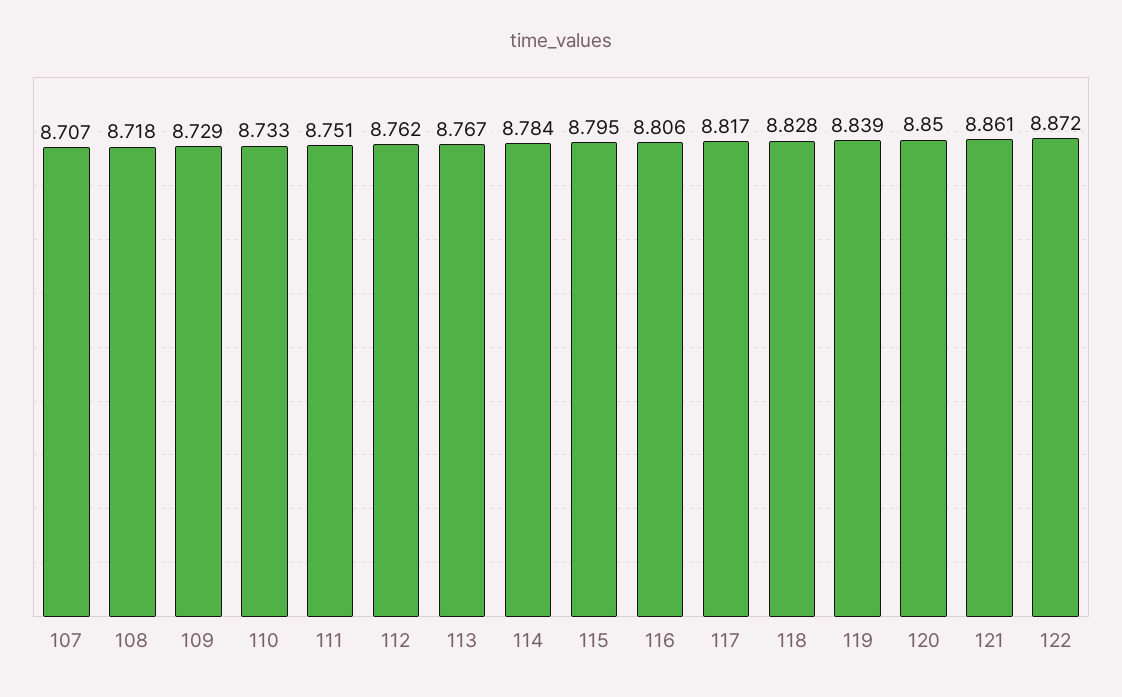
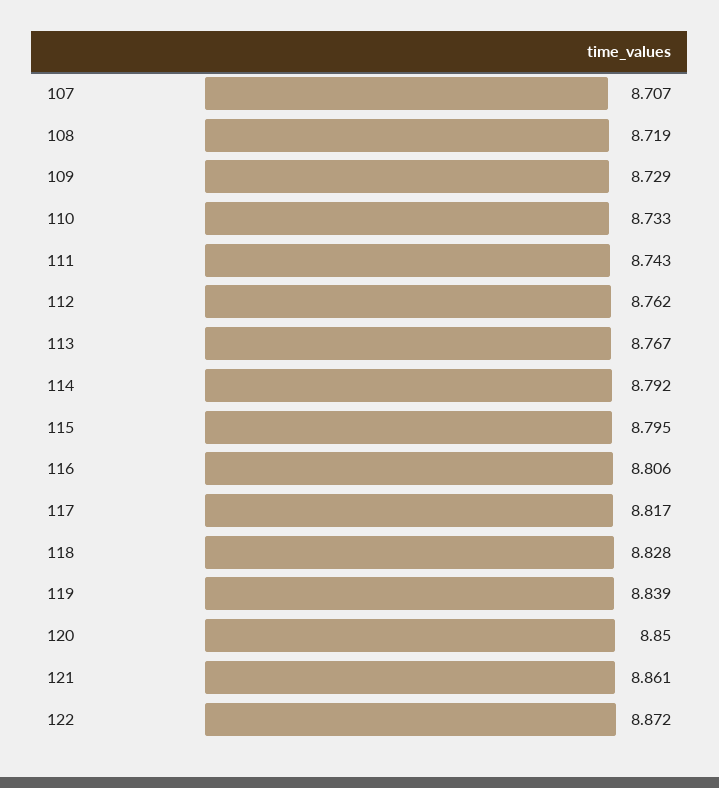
  {
    "107": 8.707,
-   "108": 8.718,
+   "108": 8.719,
    "109": 8.729,
    "110": 8.733,
-   "111": 8.751,
+   "111": 8.743,
    "112": 8.762,
    "113": 8.767,
-   "114": 8.784,
+   "114": 8.792,
    "115": 8.795,
    "116": 8.806,
    "117": 8.817,
    "118": 8.828,
    "119": 8.839,
    "120": 8.85,
    "121": 8.861,
    "122": 8.872
  }

